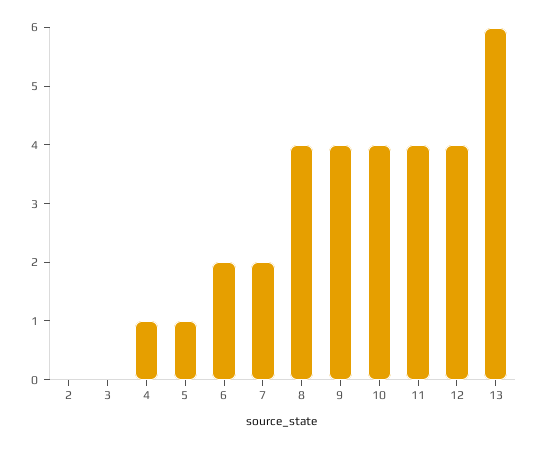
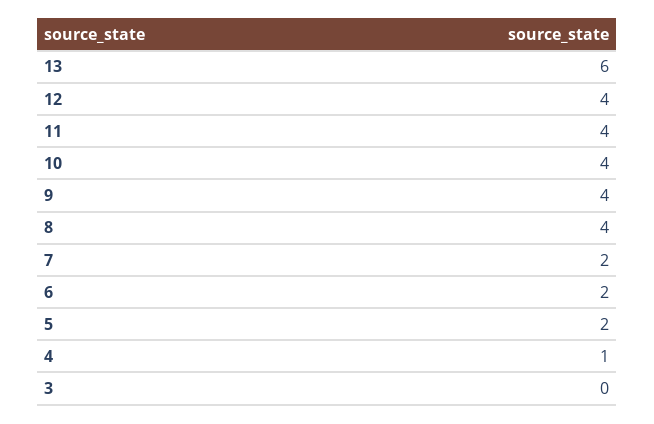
  {
-   "2": 0,
    "3": 0,
    "4": 1,
-   "5": 1,
+   "5": 2,
    "6": 2,
    "7": 2,
    "8": 4,
    "9": 4,
    "10": 4,
    "11": 4,
    "12": 4,
    "13": 6
  }

